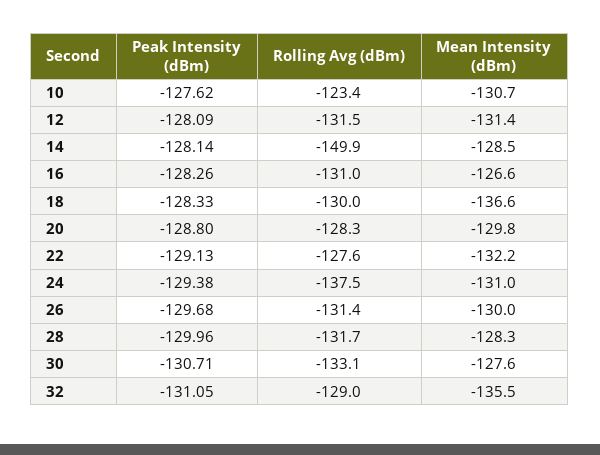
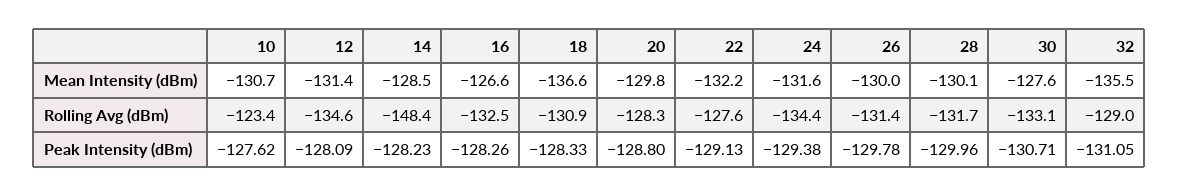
  {
    "Peak Intensity (dBm)": {
      "10": -127.62,
      "12": -128.09,
-     "14": -128.14,
+     "14": -128.23,
      "16": -128.26,
      "18": -128.33,
      "20": -128.8,
      "22": -129.13,
      "24": -129.38,
-     "26": -129.68,
+     "26": -129.78,
      "28": -129.96,
      "30": -130.71,
      "32": -131.05
    },
    "Rolling Avg (dBm)": {
      "10": -123.4,
-     "12": -131.5,
+     "12": -134.6,
-     "14": -149.9,
+     "14": -148.4,
-     "16": -131,
+     "16": -132.5,
-     "18": -130,
+     "18": -130.9,
      "20": -128.3,
      "22": -127.6,
-     "24": -137.5,
+     "24": -134.4,
      "26": -131.4,
      "28": -131.7,
      "30": -133.1,
      "32": -129
    },
    "Mean Intensity (dBm)": {
      "10": -130.7,
      "12": -131.4,
      "14": -128.5,
      "16": -126.6,
      "18": -136.6,
      "20": -129.8,
      "22": -132.2,
-     "24": -131,
+     "24": -131.6,
      "26": -130,
-     "28": -128.3,
+     "28": -130.1,
      "30": -127.6,
      "32": -135.5
    }
  }

